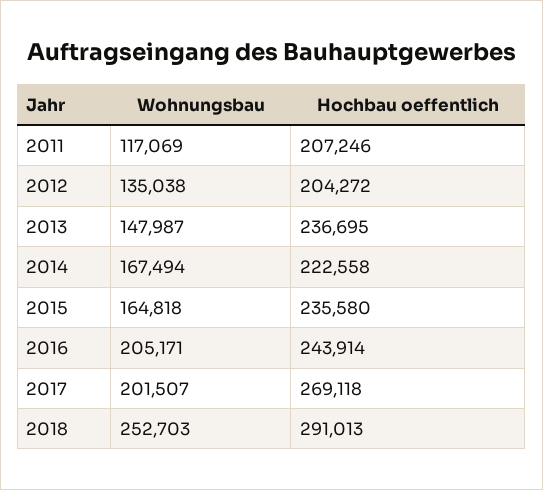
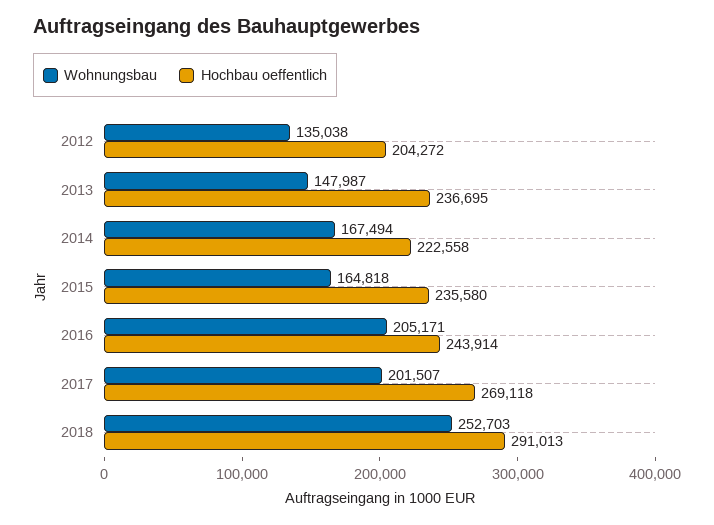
  {
    "Wohnungsbau": {
-     "2011": 117069,
      "2012": 135038,
      "2013": 147987,
      "2014": 167494,
      "2015": 164818,
      "2016": 205171,
      "2017": 201507,
      "2018": 252703
    },
    "Hochbau oeffentlich": {
-     "2011": 207246,
      "2012": 204272,
      "2013": 236695,
      "2014": 222558,
      "2015": 235580,
      "2016": 243914,
      "2017": 269118,
      "2018": 291013
    }
  }

